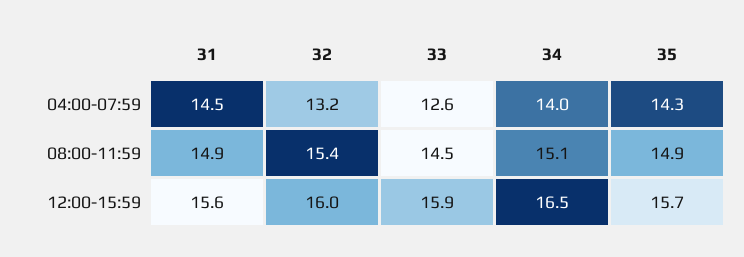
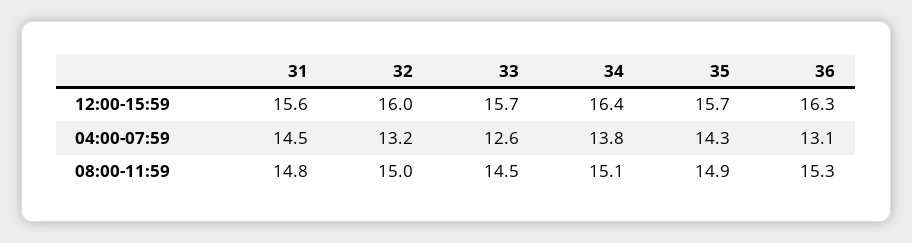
  {
    "31": {
      "04:00-07:59": 14.5,
-     "08:00-11:59": 14.9,
+     "08:00-11:59": 14.8,
      "12:00-15:59": 15.6
    },
    "32": {
      "04:00-07:59": 13.2,
-     "08:00-11:59": 15.4,
+     "08:00-11:59": 15,
      "12:00-15:59": 16
    },
    "33": {
      "04:00-07:59": 12.6,
      "08:00-11:59": 14.5,
-     "12:00-15:59": 15.9
+     "12:00-15:59": 15.7
    },
    "34": {
-     "04:00-07:59": 14,
+     "04:00-07:59": 13.8,
      "08:00-11:59": 15.1,
-     "12:00-15:59": 16.5
+     "12:00-15:59": 16.4
    },
    "35": {
      "04:00-07:59": 14.3,
      "08:00-11:59": 14.9,
      "12:00-15:59": 15.7
-   }
+   },
+   "36": {
+     "12:00-15:59": 16.3,
+     "04:00-07:59": 13.1,
+     "08:00-11:59": 15.3
+   }
  }

